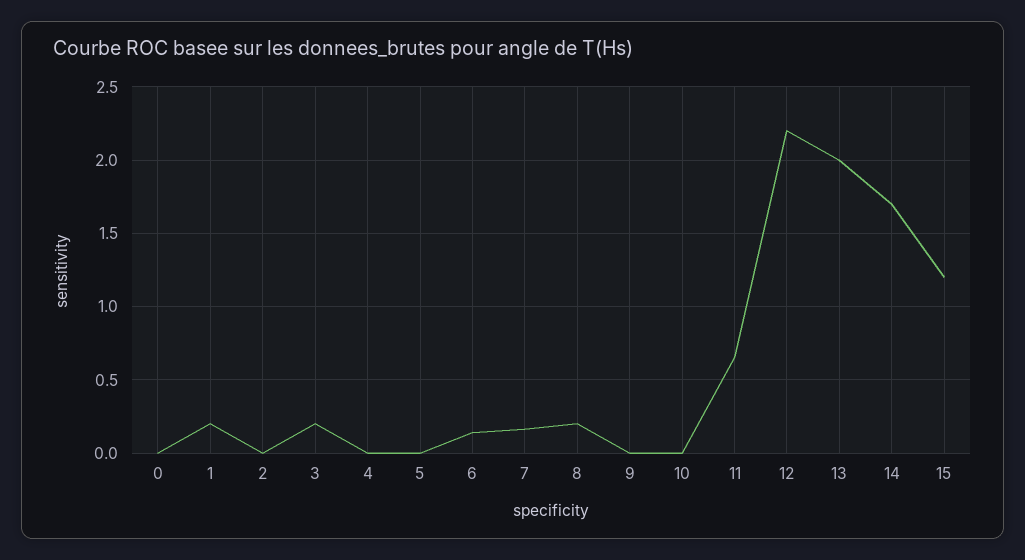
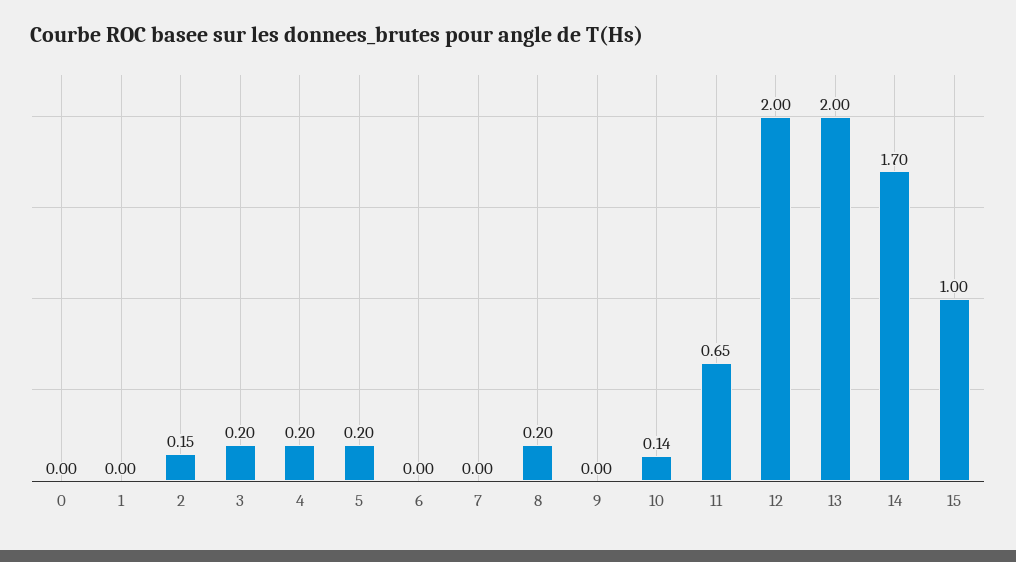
  {
    "0": 0,
-   "1": 0.2,
+   "1": 0,
-   "2": 0,
+   "2": 0.15,
    "3": 0.2,
-   "4": 0,
+   "4": 0.2,
-   "5": 0,
+   "5": 0.2,
-   "6": 0.15,
+   "6": 0,
-   "7": 0.15,
+   "7": 0,
    "8": 0.2,
    "9": 0,
-   "10": 0,
+   "10": 0.14,
    "11": 0.65,
-   "12": 2.2,
+   "12": 2,
    "13": 2,
    "14": 1.7,
-   "15": 1.2
+   "15": 1
  }

